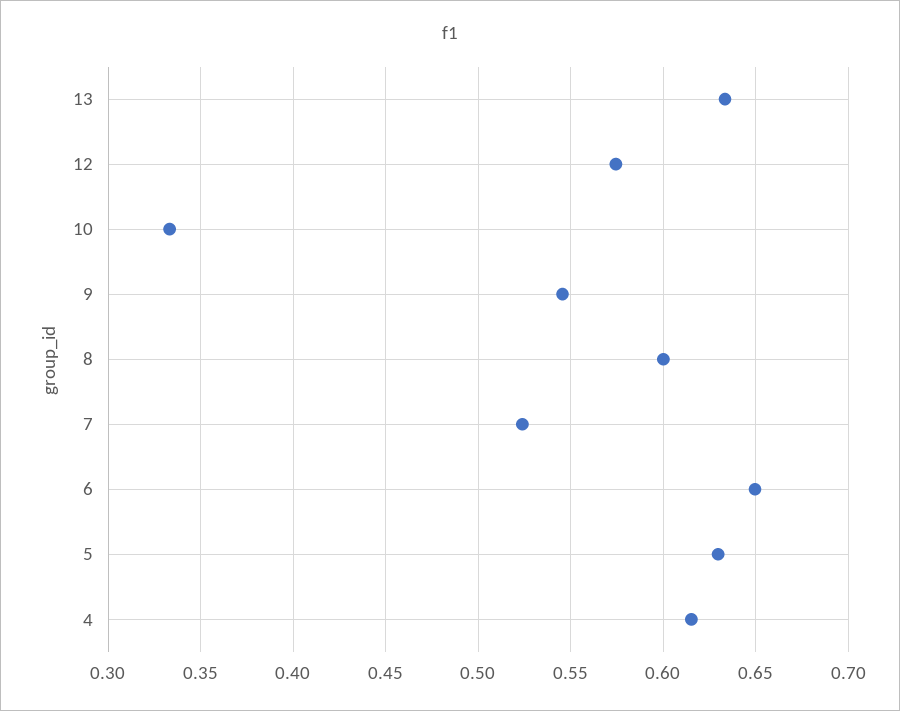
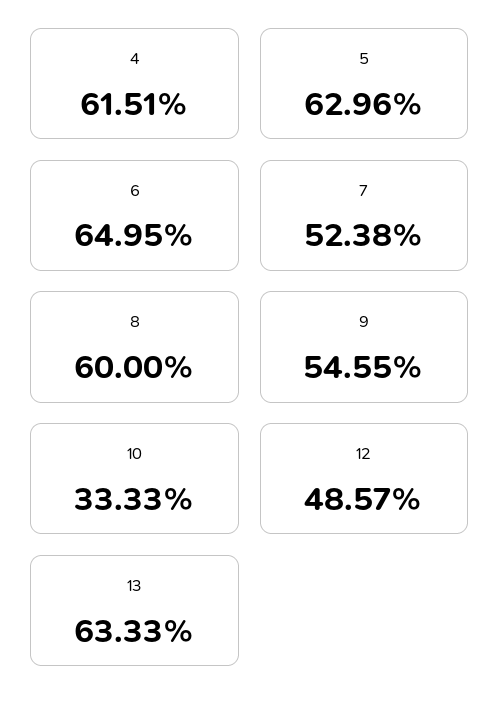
  {
    "13": 0.6333,
-   "12": 0.575,
+   "12": 0.4857,
    "10": 0.3333,
    "9": 0.5455,
    "8": 0.6,
    "7": 0.5238,
    "6": 0.6495,
    "5": 0.6296,
    "4": 0.6151
  }

